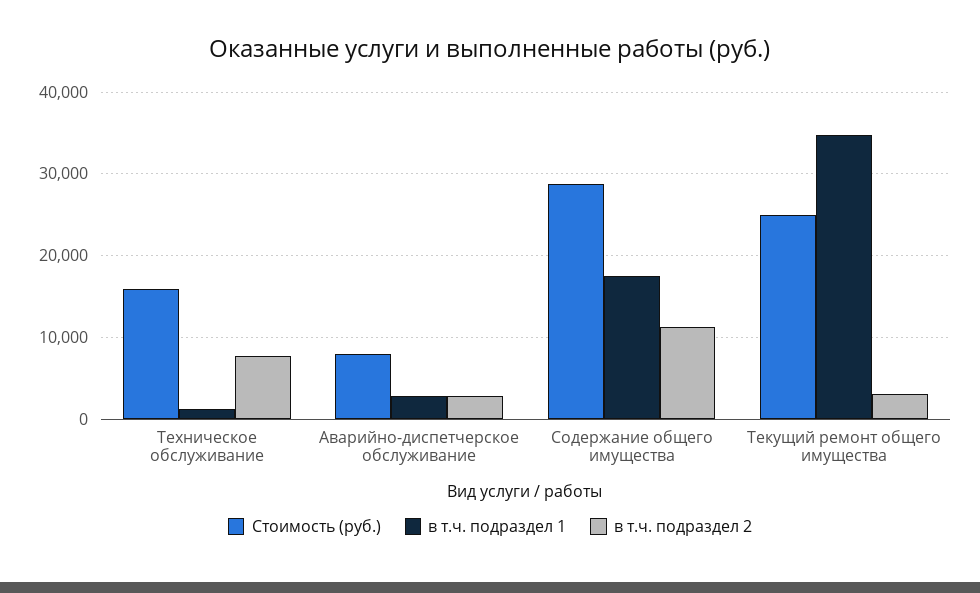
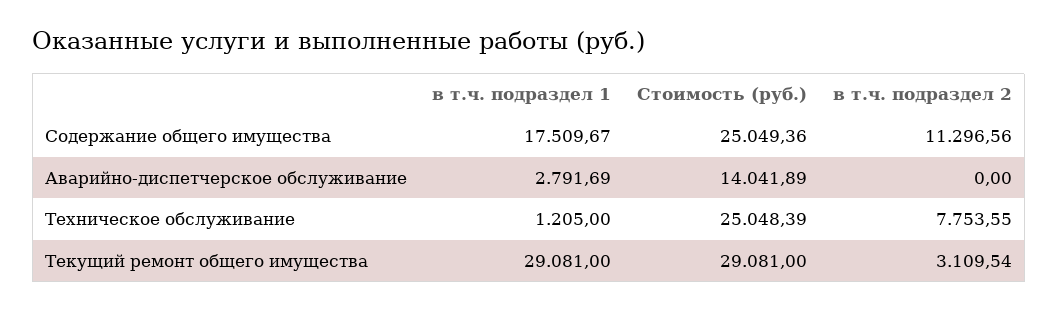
  {
    "Стоимость (руб.)": {
-     "Техническое обслуживание": 16000,
+     "Техническое обслуживание": 25048.39,
-     "Аварийно-диспетчерское обслуживание": 8000,
+     "Аварийно-диспетчерское обслуживание": 14041.89,
-     "Содержание общего имущества": 29000,
+     "Содержание общего имущества": 25049.36,
-     "Текущий ремонт общего имущества": 25000
+     "Текущий ремонт общего имущества": 29081
    },
    "в т.ч. подраздел 1": {
      "Техническое обслуживание": 1205,
      "Аварийно-диспетчерское обслуживание": 2791.69,
      "Содержание общего имущества": 17509.67,
-     "Текущий ремонт общего имущества": 35000
+     "Текущий ремонт общего имущества": 29081
    },
    "в т.ч. подраздел 2": {
      "Техническое обслуживание": 7753.55,
-     "Аварийно-диспетчерское обслуживание": 3000,
+     "Аварийно-диспетчерское обслуживание": 0,
      "Содержание общего имущества": 11296.56,
      "Текущий ремонт общего имущества": 3109.54
    }
  }

